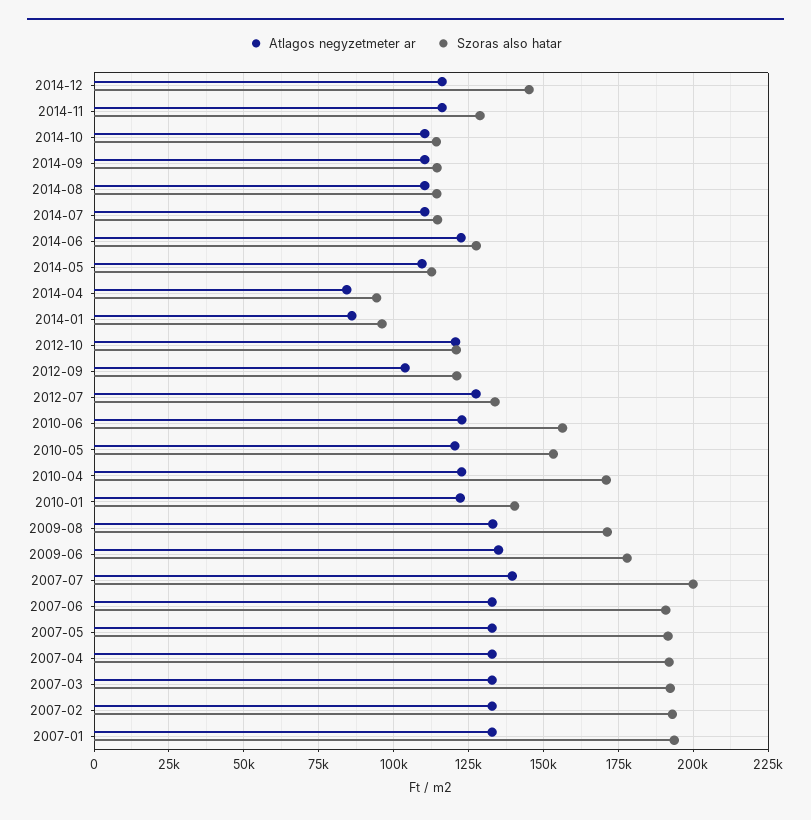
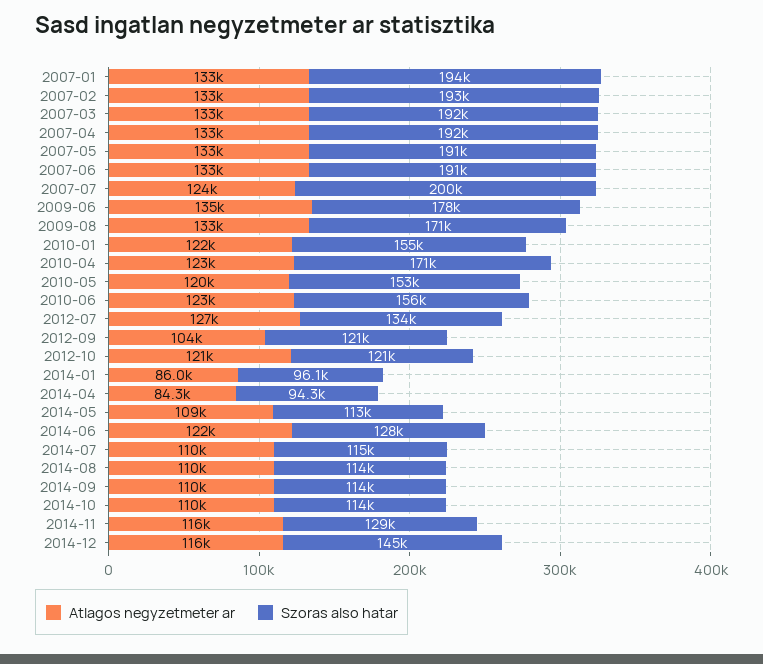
  {
    "Atlagos negyzetmeter ar": {
      "2014-12": 116000,
      "2014-11": 116000,
      "2014-10": 110000,
      "2014-09": 110000,
      "2014-08": 110000,
      "2014-07": 110000,
      "2014-06": 122000,
      "2014-05": 109000,
      "2014-04": 84300,
      "2014-01": 86000,
      "2012-10": 121000,
      "2012-09": 104000,
      "2012-07": 127000,
      "2010-06": 123000,
      "2010-05": 120000,
      "2010-04": 123000,
      "2010-01": 122000,
      "2009-08": 133000,
      "2009-06": 135000,
-     "2007-07": 140000,
+     "2007-07": 124000,
      "2007-06": 133000,
      "2007-05": 133000,
      "2007-04": 133000,
      "2007-03": 133000,
      "2007-02": 133000,
      "2007-01": 133000
    },
    "Szoras also hatar": {
      "2014-12": 145000,
      "2014-11": 129000,
      "2014-10": 114000,
      "2014-09": 114000,
      "2014-08": 114000,
      "2014-07": 115000,
      "2014-06": 128000,
      "2014-05": 113000,
      "2014-04": 94300,
      "2014-01": 96100,
      "2012-10": 121000,
      "2012-09": 121000,
      "2012-07": 134000,
      "2010-06": 156000,
      "2010-05": 153000,
      "2010-04": 171000,
-     "2010-01": 140000,
+     "2010-01": 155000,
      "2009-08": 171000,
      "2009-06": 178000,
      "2007-07": 200000,
      "2007-06": 191000,
      "2007-05": 191000,
      "2007-04": 192000,
      "2007-03": 192000,
      "2007-02": 193000,
      "2007-01": 194000
    }
  }

